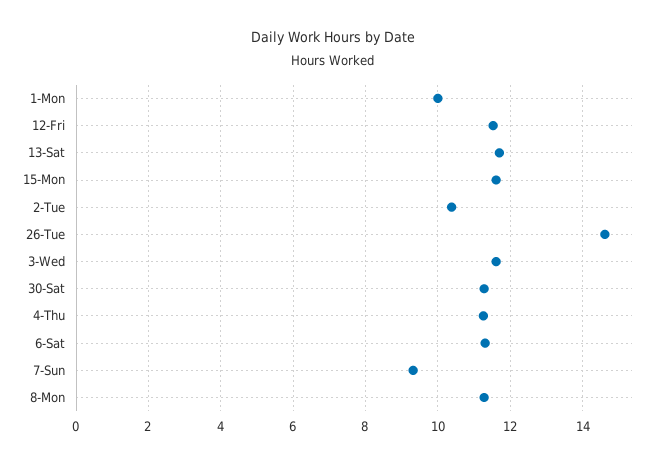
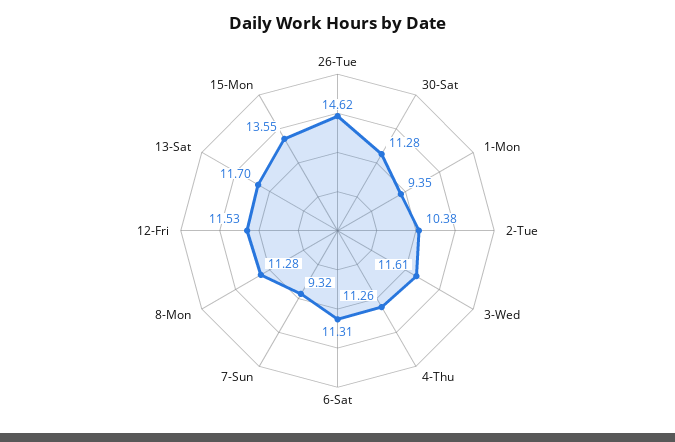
  {
-   "1-Mon": 10,
+   "1-Mon": 9.35,
    "12-Fri": 11.53,
    "13-Sat": 11.7,
-   "15-Mon": 11.6,
+   "15-Mon": 13.55,
    "2-Tue": 10.38,
    "26-Tue": 14.62,
    "3-Wed": 11.61,
    "30-Sat": 11.28,
    "4-Thu": 11.26,
    "6-Sat": 11.31,
    "7-Sun": 9.32,
    "8-Mon": 11.28
  }

